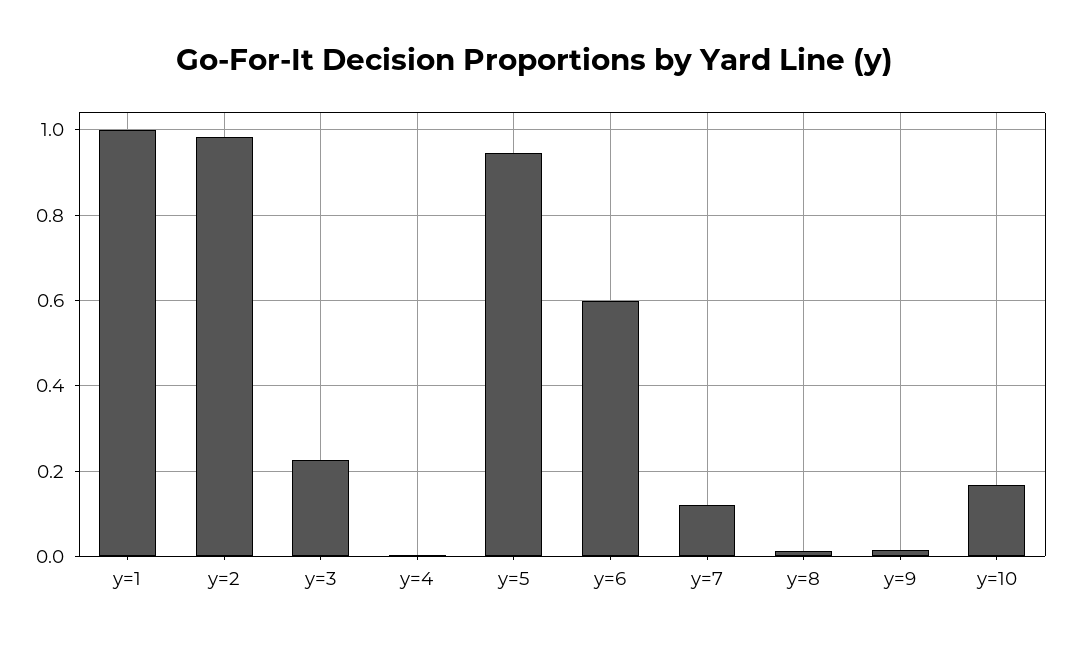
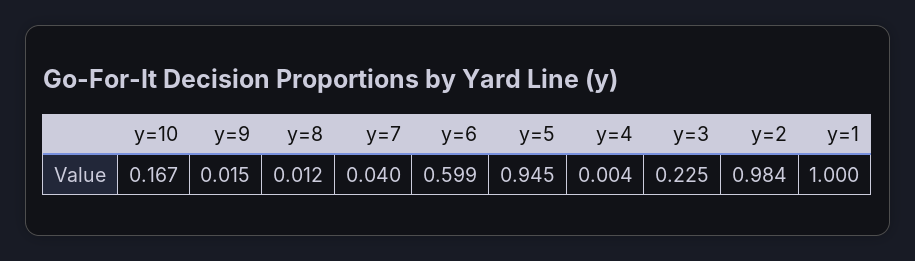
  {
    "y=1": 1,
    "y=2": 0.984,
    "y=3": 0.225,
    "y=4": 0.004,
    "y=5": 0.945,
    "y=6": 0.599,
-   "y=7": 0.12,
+   "y=7": 0.04,
    "y=8": 0.012,
    "y=9": 0.015,
    "y=10": 0.167
  }

